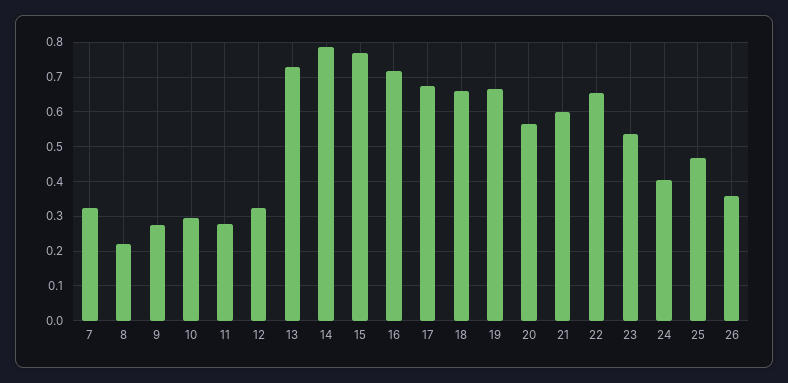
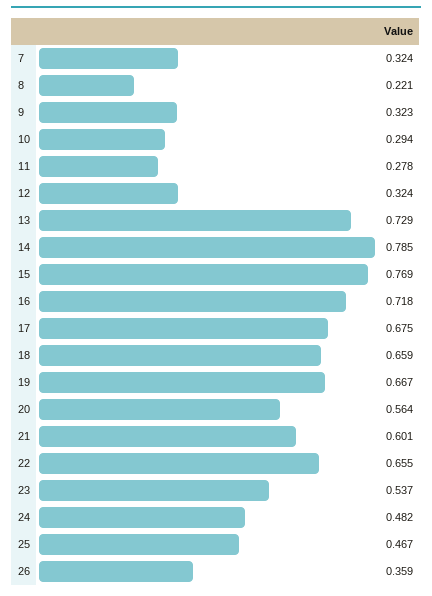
  {
    "7": 0.324,
    "8": 0.221,
-   "9": 0.28,
+   "9": 0.323,
    "10": 0.294,
    "11": 0.278,
    "12": 0.324,
    "13": 0.729,
    "14": 0.785,
    "15": 0.769,
    "16": 0.718,
    "17": 0.675,
    "18": 0.659,
    "19": 0.667,
    "20": 0.564,
    "21": 0.601,
    "22": 0.655,
    "23": 0.537,
-   "24": 0.4,
+   "24": 0.482,
    "25": 0.467,
    "26": 0.359
  }

